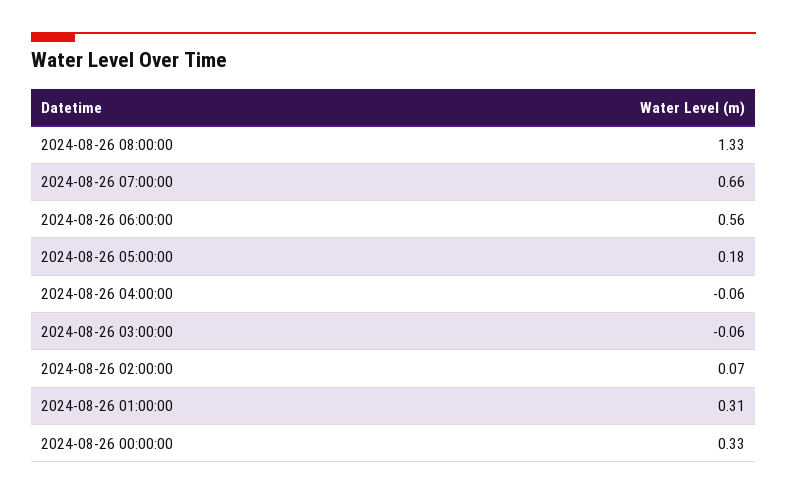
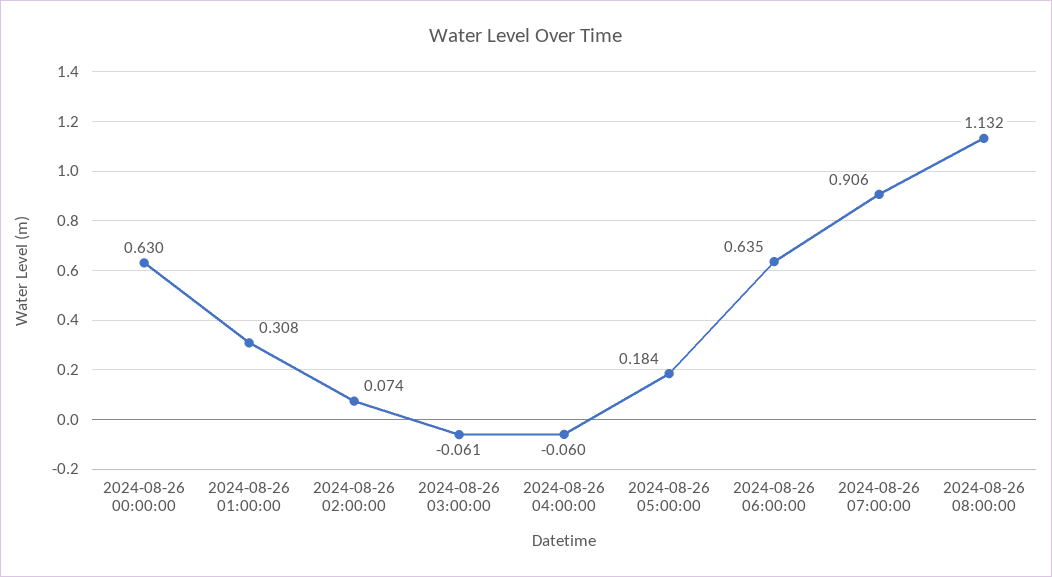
  {
-   "2024-08-26 08:00:00": 1.33,
+   "2024-08-26 08:00:00": 1.132,
-   "2024-08-26 07:00:00": 0.66,
+   "2024-08-26 07:00:00": 0.906,
-   "2024-08-26 06:00:00": 0.56,
+   "2024-08-26 06:00:00": 0.635,
    "2024-08-26 05:00:00": 0.184,
    "2024-08-26 04:00:00": -0.06,
    "2024-08-26 03:00:00": -0.061,
    "2024-08-26 02:00:00": 0.074,
    "2024-08-26 01:00:00": 0.308,
-   "2024-08-26 00:00:00": 0.33
+   "2024-08-26 00:00:00": 0.63
  }

